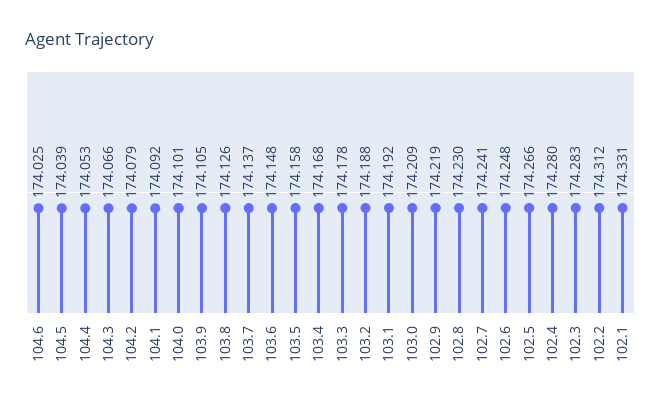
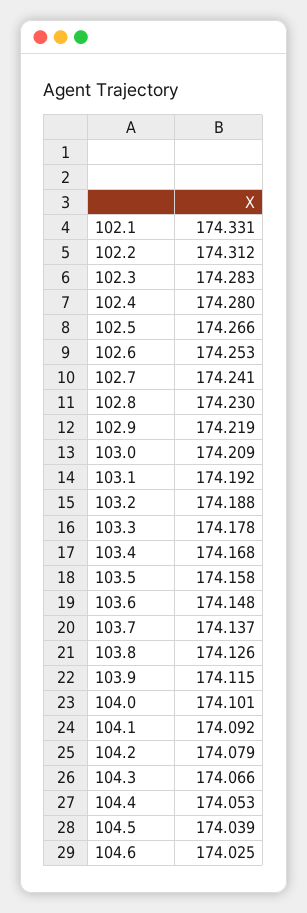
  {
    "104.6": 174.025,
    "104.5": 174.039,
    "104.4": 174.053,
    "104.3": 174.066,
    "104.2": 174.079,
    "104.1": 174.092,
    "104.0": 174.101,
-   "103.9": 174.105,
+   "103.9": 174.115,
    "103.8": 174.126,
    "103.7": 174.137,
    "103.6": 174.148,
    "103.5": 174.158,
    "103.4": 174.168,
    "103.3": 174.178,
    "103.2": 174.188,
    "103.1": 174.192,
    "103.0": 174.209,
    "102.9": 174.219,
    "102.8": 174.23,
    "102.7": 174.241,
-   "102.6": 174.248,
+   "102.6": 174.253,
    "102.5": 174.266,
    "102.4": 174.28,
    "102.3": 174.283,
    "102.2": 174.312,
    "102.1": 174.331
  }

